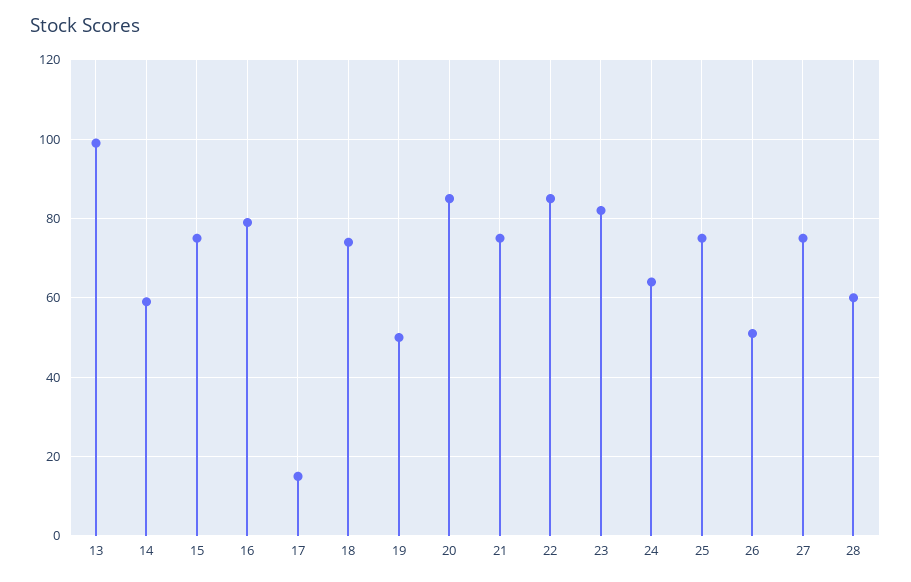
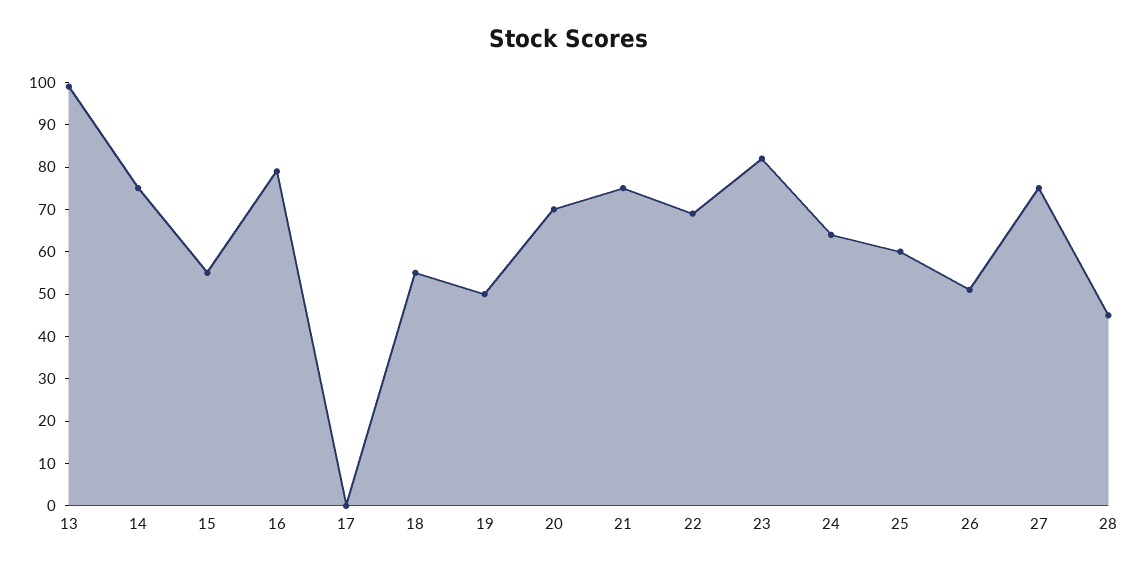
  {
    "13": 100,
-   "14": 60,
+   "14": 75,
-   "15": 75,
+   "15": 55,
    "16": 80,
-   "17": 15,
+   "17": 0,
-   "18": 75,
+   "18": 55,
    "19": 50,
-   "20": 85,
+   "20": 70,
    "21": 75,
-   "22": 85,
+   "22": 70,
    "23": 80,
    "24": 65,
-   "25": 75,
+   "25": 60,
    "26": 50,
    "27": 75,
-   "28": 60
+   "28": 45
  }

